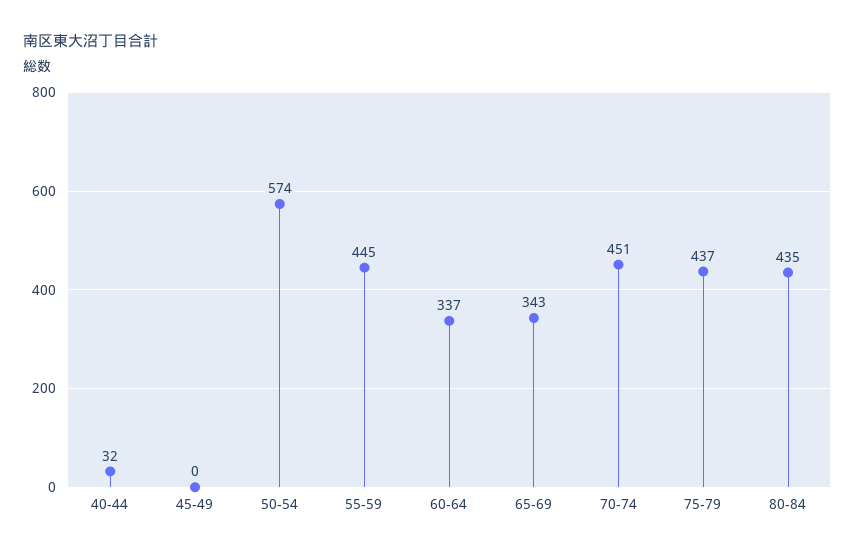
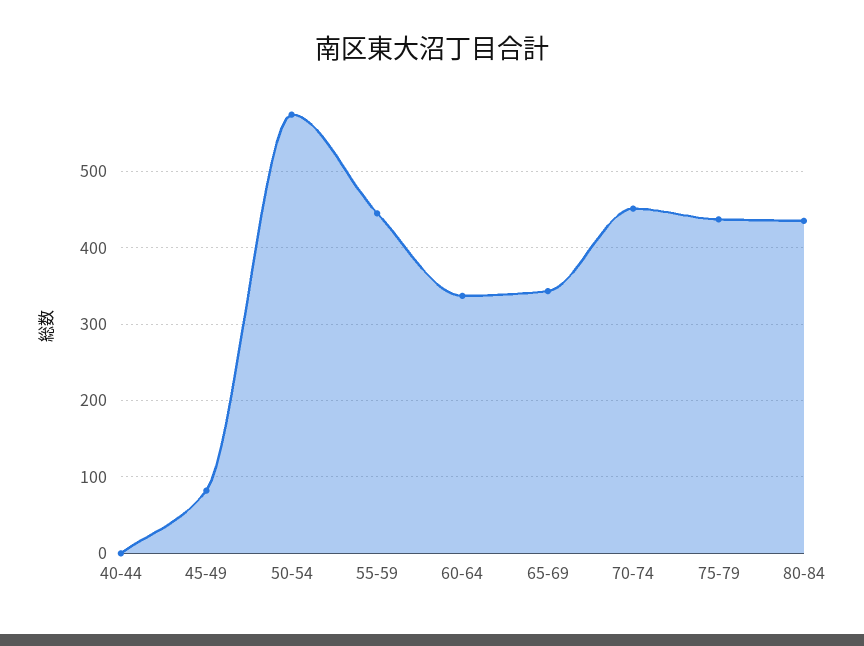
  {
-   "40-44": 32,
+   "40-44": 0,
-   "45-49": 0,
+   "45-49": 80,
    "50-54": 574,
    "55-59": 445,
    "60-64": 337,
    "65-69": 343,
    "70-74": 451,
    "75-79": 437,
    "80-84": 435
  }

